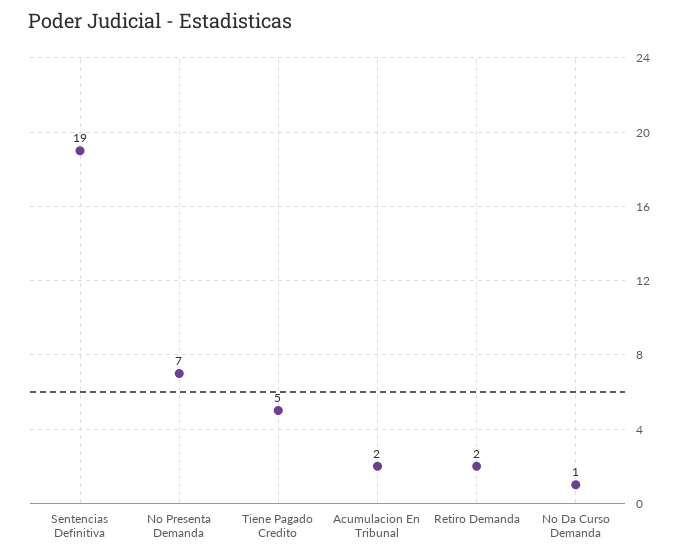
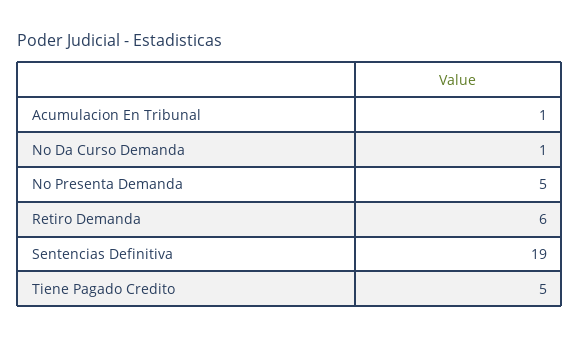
  {
    "Sentencias Definitiva": 19,
-   "No Presenta Demanda": 7,
+   "No Presenta Demanda": 5,
    "Tiene Pagado Credito": 5,
-   "Acumulacion En Tribunal": 2,
+   "Acumulacion En Tribunal": 1,
-   "Retiro Demanda": 2,
+   "Retiro Demanda": 6,
    "No Da Curso Demanda": 1
  }

